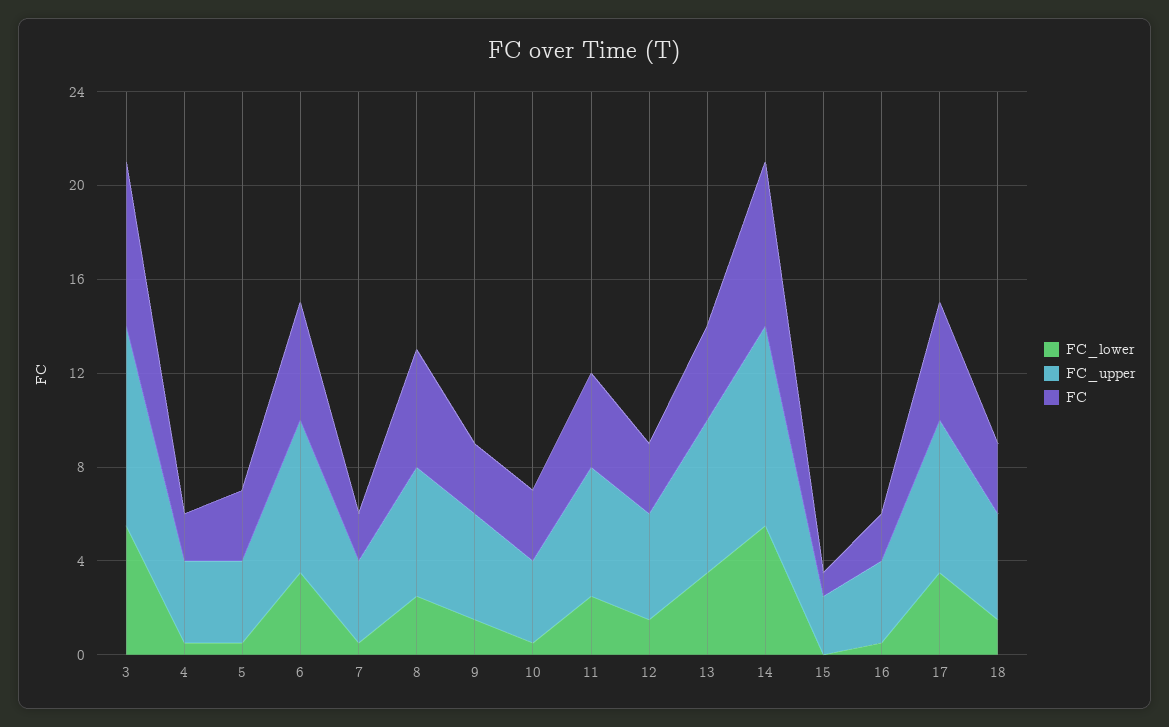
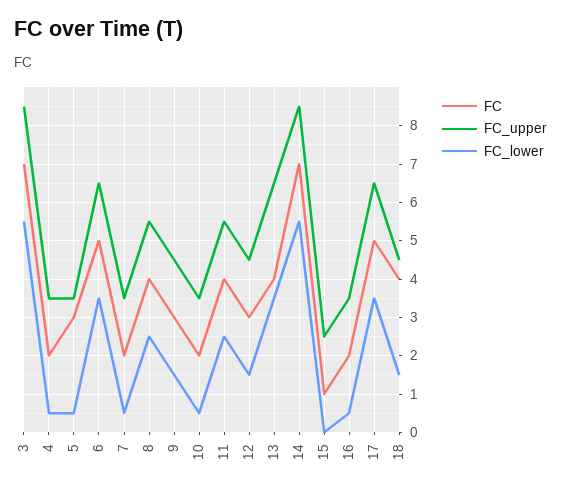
  {
    "FC_lower": {
      "3": 5.5,
      "4": 0.5,
      "5": 0.5,
      "6": 3.5,
      "7": 0.5,
      "8": 2.5,
      "9": 1.5,
      "10": 0.5,
      "11": 2.5,
      "12": 1.5,
      "13": 3.5,
      "14": 5.5,
      "15": 0,
      "16": 0.5,
      "17": 3.5,
      "18": 1.5
    },
    "FC_upper": {
      "3": 8.5,
      "4": 3.5,
      "5": 3.5,
      "6": 6.5,
      "7": 3.5,
      "8": 5.5,
      "9": 4.5,
      "10": 3.5,
      "11": 5.5,
      "12": 4.5,
      "13": 6.5,
      "14": 8.5,
      "15": 2.5,
      "16": 3.5,
      "17": 6.5,
      "18": 4.5
    },
    "FC": {
      "3": 7,
      "4": 2,
      "5": 3,
      "6": 5,
      "7": 2,
-     "8": 5,
+     "8": 4,
      "9": 3,
-     "10": 3,
+     "10": 2,
      "11": 4,
      "12": 3,
      "13": 4,
      "14": 7,
      "15": 1,
      "16": 2,
      "17": 5,
-     "18": 3
+     "18": 4
    }
  }

